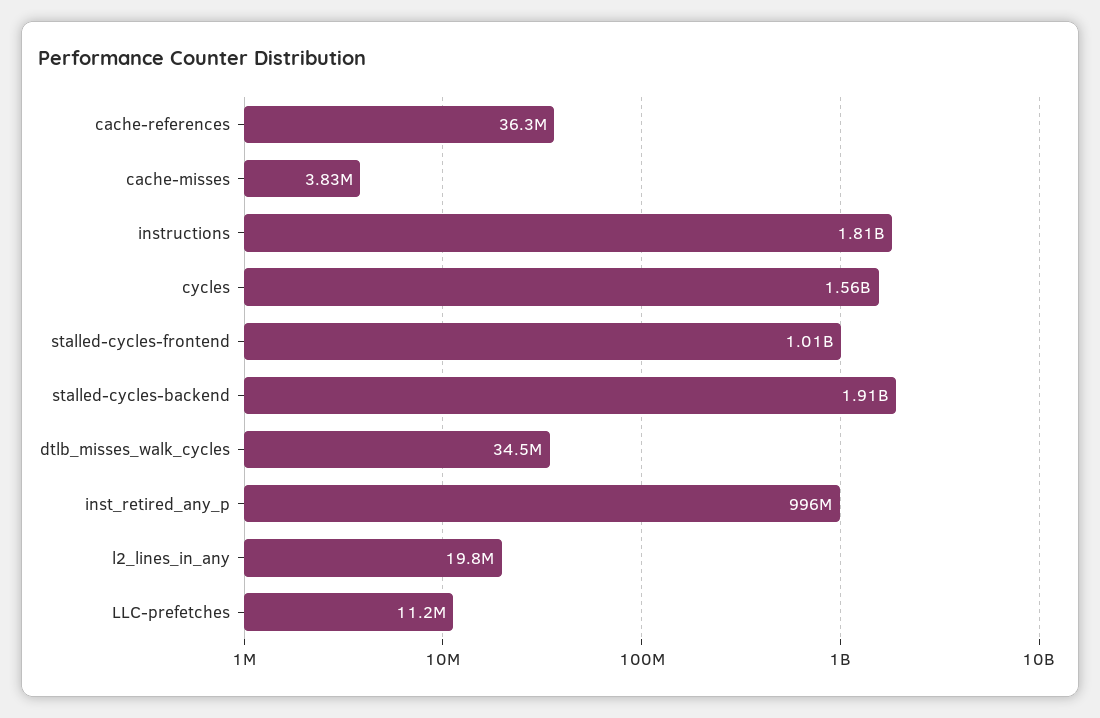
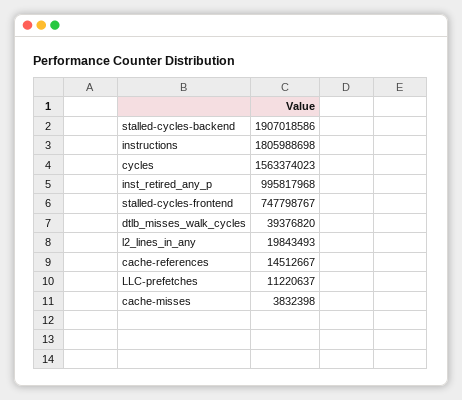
  {
-   "cache-references": 36300000,
+   "cache-references": 14512667,
    "cache-misses": 3832398,
    "instructions": 1805988698,
    "cycles": 1563374023,
-   "stalled-cycles-frontend": 1010000000,
+   "stalled-cycles-frontend": 747798767,
    "stalled-cycles-backend": 1907018586,
-   "dtlb_misses_walk_cycles": 34500000,
+   "dtlb_misses_walk_cycles": 39376820,
    "inst_retired_any_p": 995817968,
    "l2_lines_in_any": 19843493,
    "LLC-prefetches": 11220637
  }

